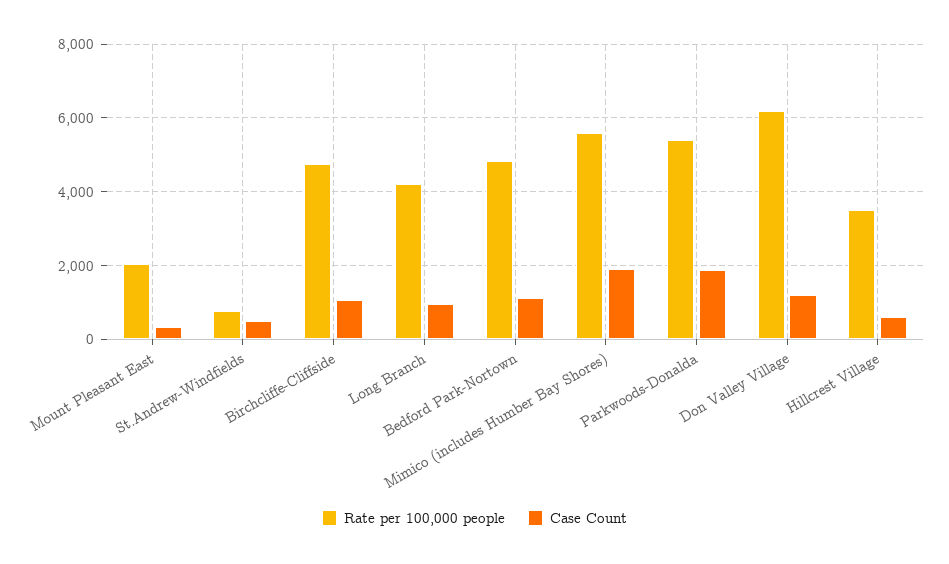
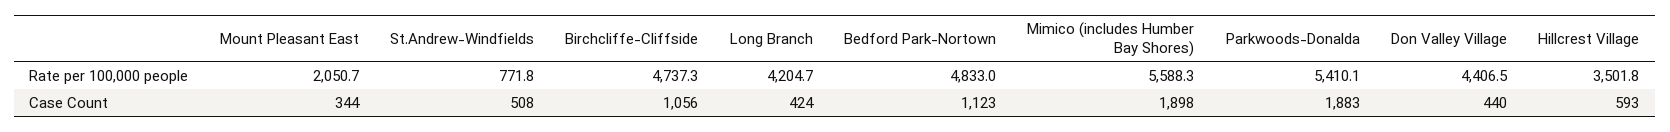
  {
    "Rate per 100,000 people": {
      "Mount Pleasant East": 2050.7,
      "St.Andrew-Windfields": 771.8,
      "Birchcliffe-Cliffside": 4737.3,
      "Long Branch": 4204.7,
      "Bedford Park-Nortown": 4833,
      "Mimico (includes Humber Bay Shores)": 5588.3,
      "Parkwoods-Donalda": 5410.1,
-     "Don Valley Village": 6200,
+     "Don Valley Village": 4406.5,
      "Hillcrest Village": 3501.8
    },
    "Case Count": {
      "Mount Pleasant East": 344,
      "St.Andrew-Windfields": 508,
      "Birchcliffe-Cliffside": 1056,
-     "Long Branch": 1000,
+     "Long Branch": 424,
      "Bedford Park-Nortown": 1123,
      "Mimico (includes Humber Bay Shores)": 1898,
      "Parkwoods-Donalda": 1883,
-     "Don Valley Village": 1200,
+     "Don Valley Village": 440,
      "Hillcrest Village": 593
    }
  }

